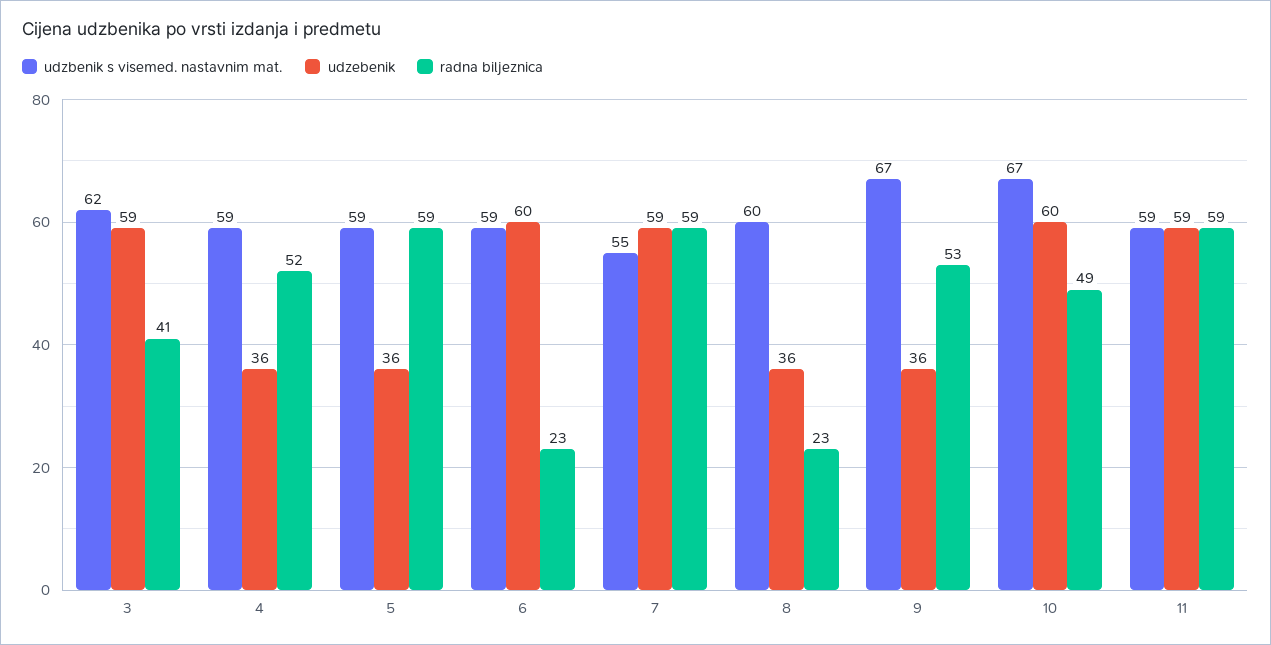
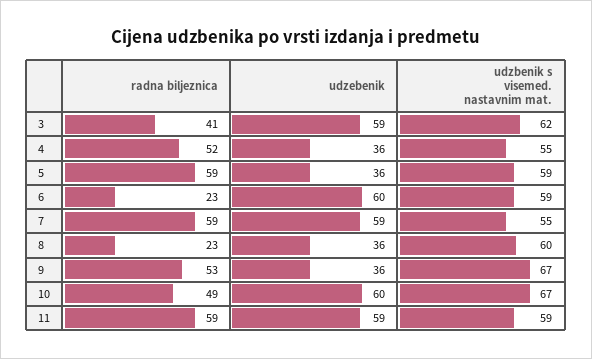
  {
    "udzbenik s visemed. nastavnim mat.": {
      "3": 62,
-     "4": 59,
+     "4": 55,
      "5": 59,
      "6": 59,
      "7": 55,
      "8": 60,
      "9": 67,
      "10": 67,
      "11": 59
    },
    "udzebenik": {
      "3": 59,
      "4": 36,
      "5": 36,
      "6": 60,
      "7": 59,
      "8": 36,
      "9": 36,
      "10": 60,
      "11": 59
    },
    "radna biljeznica": {
      "3": 41,
      "4": 52,
      "5": 59,
      "6": 23,
      "7": 59,
      "8": 23,
      "9": 53,
      "10": 49,
      "11": 59
    }
  }

